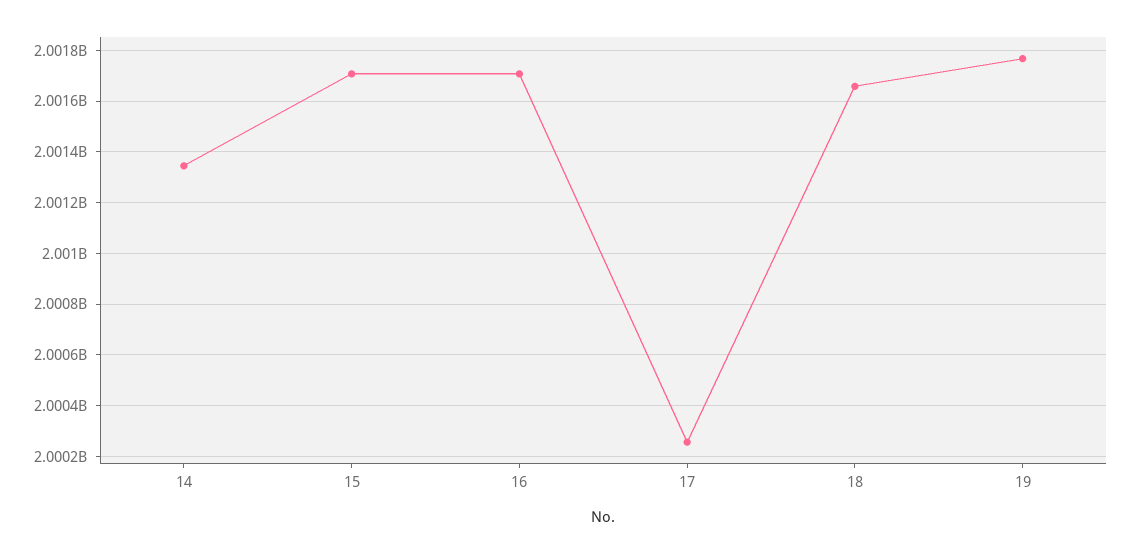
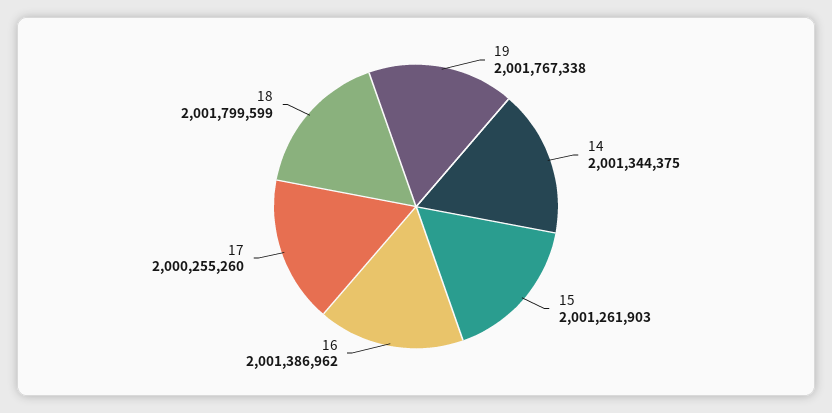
  {
    "14": 2001344375,
-   "15": 2001700000,
+   "15": 2001261903,
-   "16": 2001700000,
+   "16": 2001386962,
    "17": 2000255260,
-   "18": 2001650000,
+   "18": 2001799599,
    "19": 2001767338
  }

